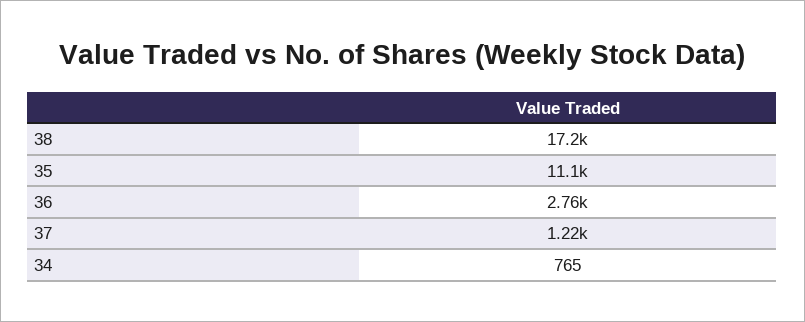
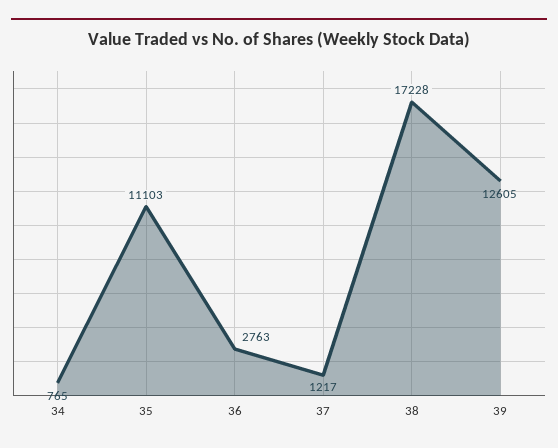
  {
    "38": 17228,
    "35": 11103,
    "36": 2763,
    "37": 1217,
-   "34": 765
+   "34": 765,
+   "39": 12605
  }

